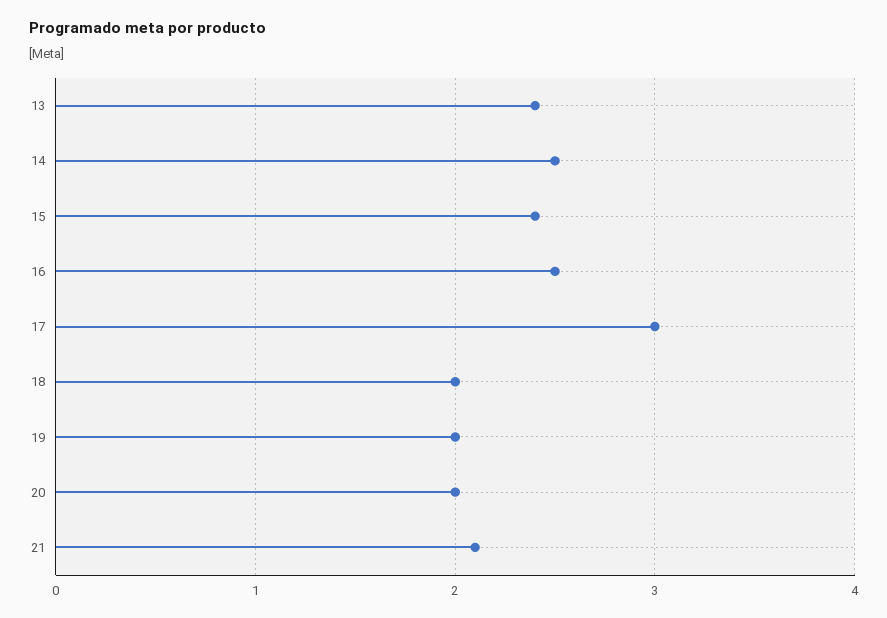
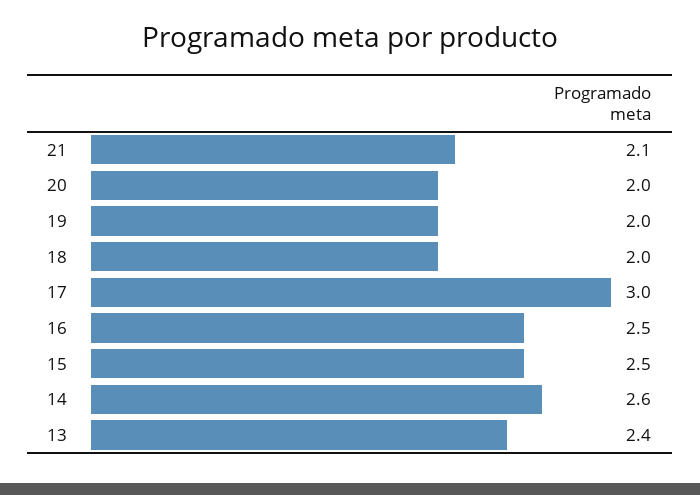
  {
    "13": 2.4,
-   "14": 2.5,
+   "14": 2.6,
-   "15": 2.4,
+   "15": 2.5,
    "16": 2.5,
    "17": 3,
    "18": 2,
    "19": 2,
    "20": 2,
    "21": 2.1
  }

